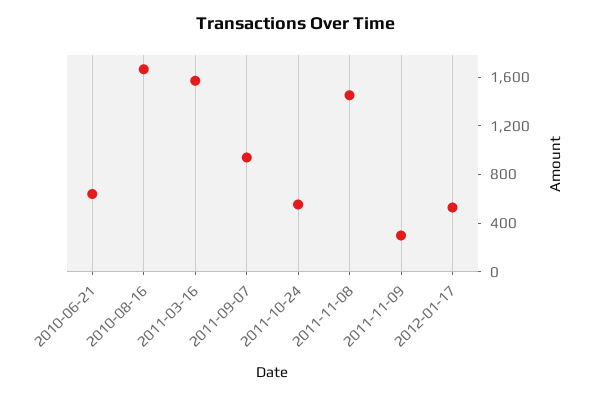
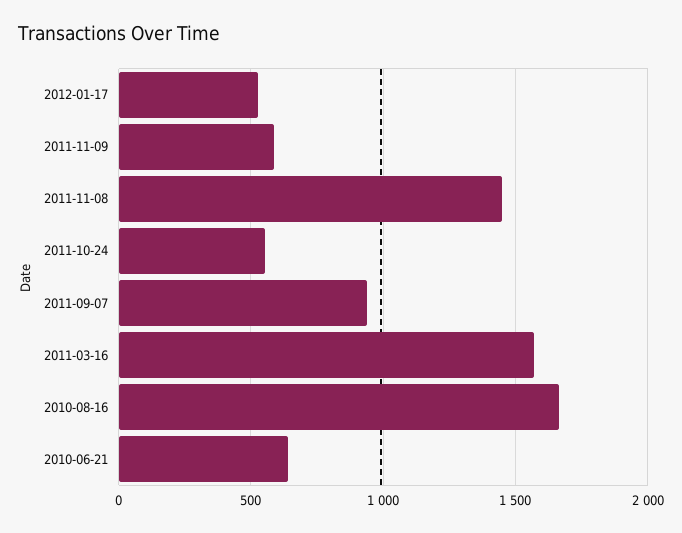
  {
    "2010-06-21": 650,
    "2010-08-16": 1650,
    "2011-03-16": 1550,
    "2011-09-07": 950,
    "2011-10-24": 550,
    "2011-11-08": 1450,
-   "2011-11-09": 300,
+   "2011-11-09": 600,
    "2012-01-17": 550
  }

